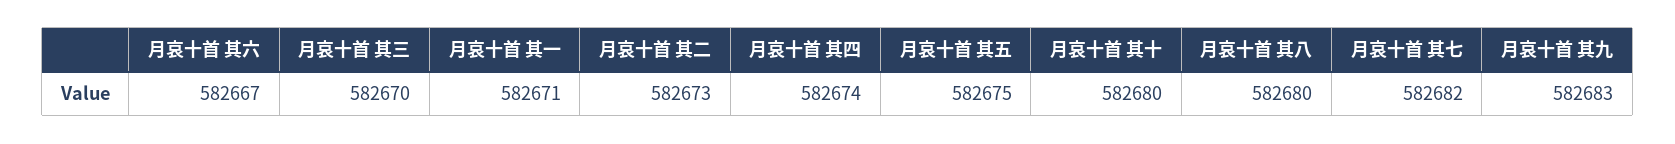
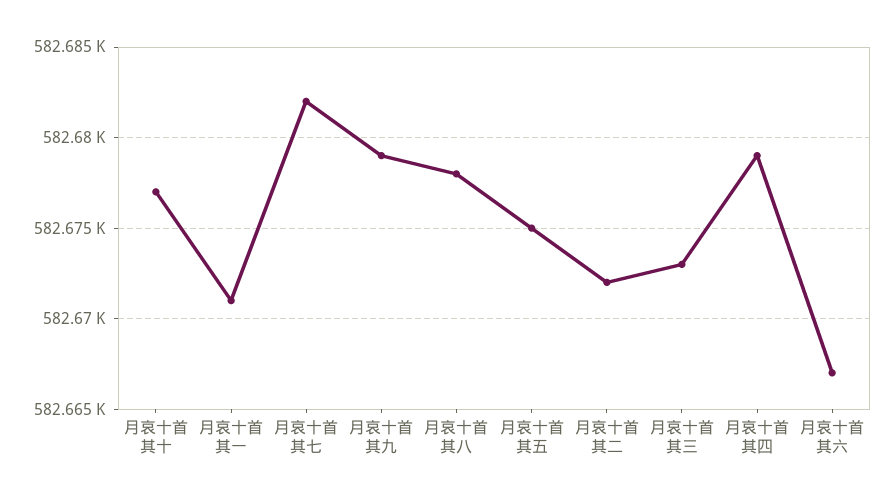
  {
    "月哀十首 其六": 582667,
-   "月哀十首 其三": 582670,
+   "月哀十首 其三": 582673,
    "月哀十首 其一": 582671,
-   "月哀十首 其二": 582673,
+   "月哀十首 其二": 582672,
-   "月哀十首 其四": 582674,
+   "月哀十首 其四": 582679,
    "月哀十首 其五": 582675,
-   "月哀十首 其十": 582680,
+   "月哀十首 其十": 582677,
-   "月哀十首 其八": 582680,
+   "月哀十首 其八": 582678,
    "月哀十首 其七": 582682,
-   "月哀十首 其九": 582683
+   "月哀十首 其九": 582679
  }

